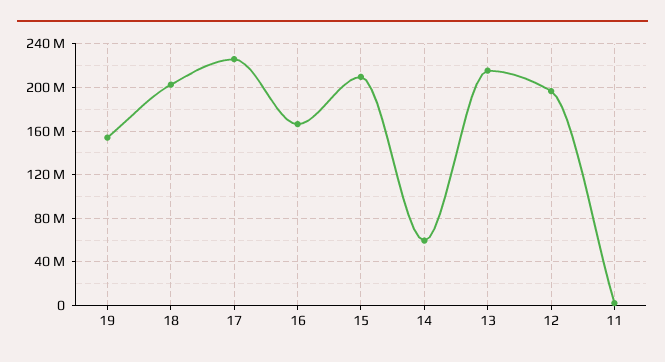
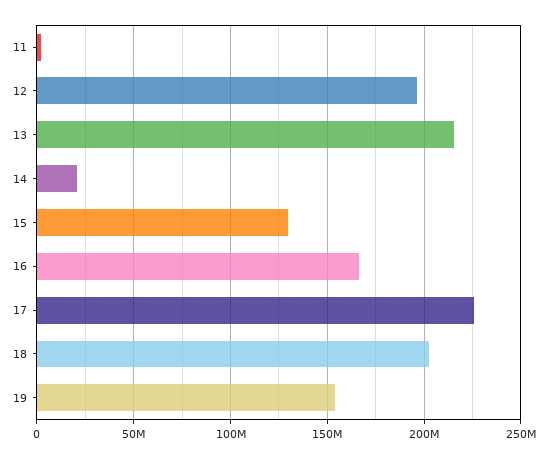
  {
    "19": 155000000,
    "18": 200000000,
    "17": 225000000,
    "16": 165000000,
-   "15": 210000000,
+   "15": 130000000,
-   "14": 60000000,
+   "14": 20000000,
    "13": 215000000,
    "12": 195000000,
    "11": 0
  }

